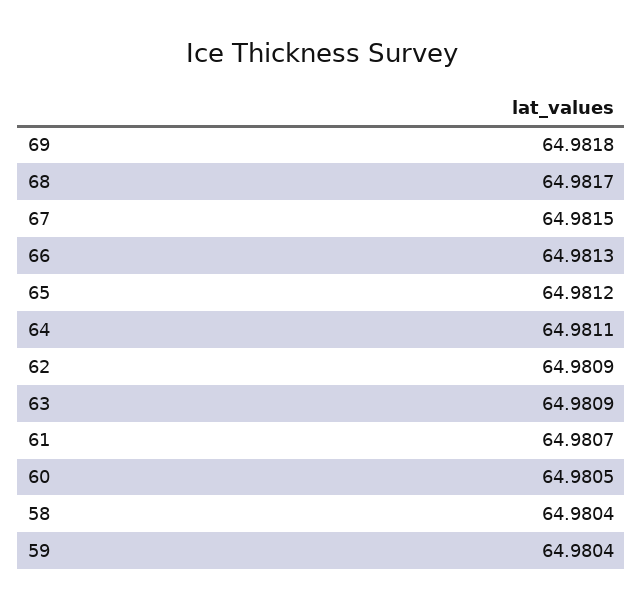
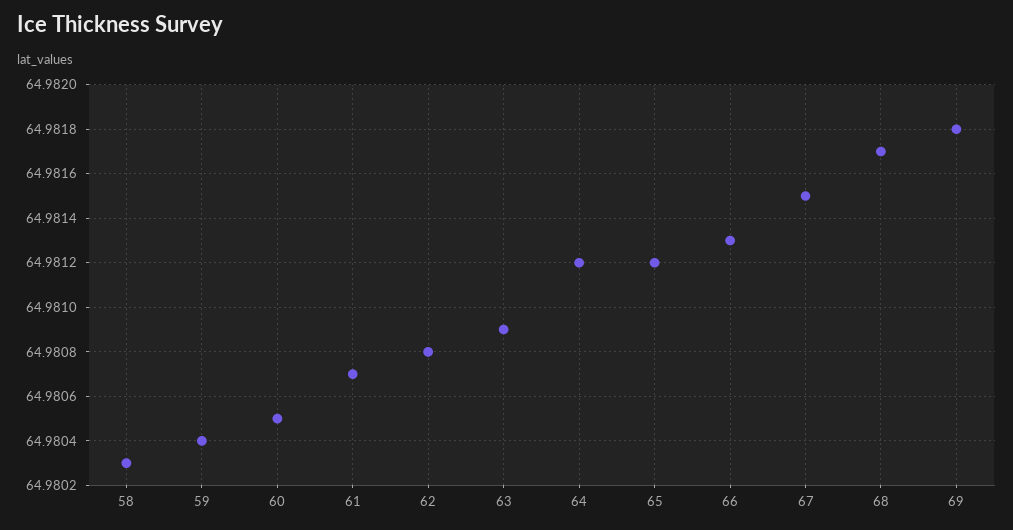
  {
    "69": 64.9818,
    "68": 64.9817,
    "67": 64.9815,
    "66": 64.9813,
    "65": 64.9812,
-   "64": 64.9811,
+   "64": 64.9812,
-   "62": 64.9809,
+   "62": 64.9808,
    "63": 64.9809,
    "61": 64.9807,
    "60": 64.9805,
-   "58": 64.9804,
+   "58": 64.9803,
    "59": 64.9804
  }

